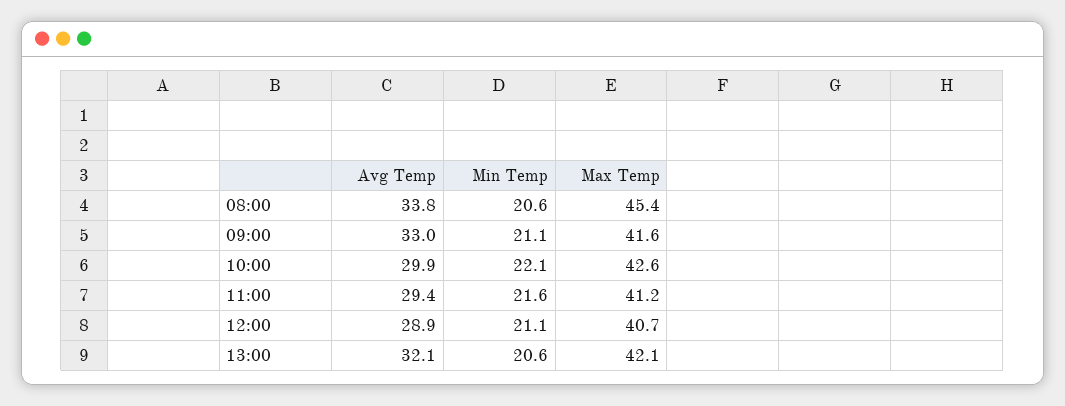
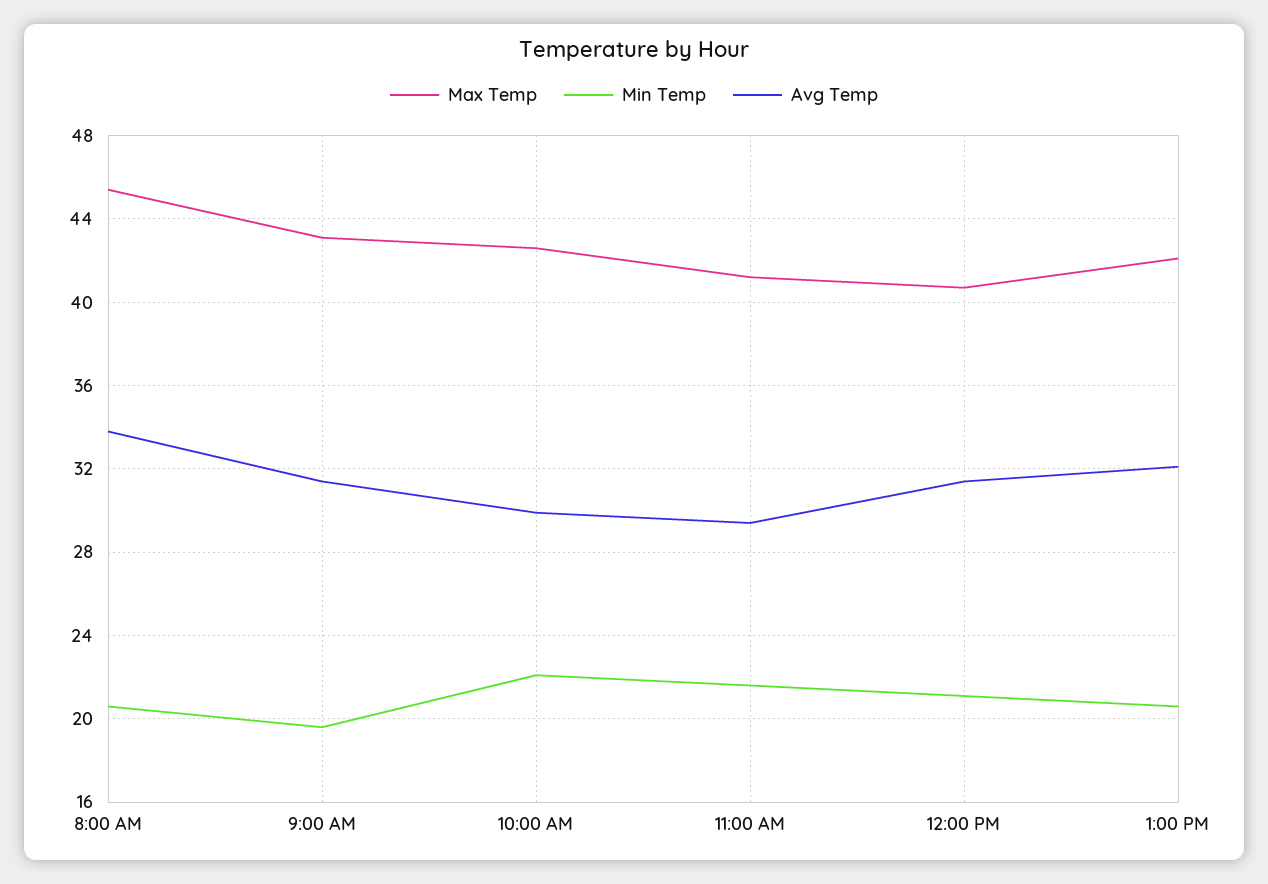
  {
    "Avg Temp": {
      "08:00": 33.8,
-     "09:00": 33,
+     "09:00": 31.5,
      "10:00": 29.9,
      "11:00": 29.4,
-     "12:00": 28.9,
+     "12:00": 31.5,
      "13:00": 32.1
    },
    "Min Temp": {
      "08:00": 20.6,
-     "09:00": 21.1,
+     "09:00": 19.5,
      "10:00": 22.1,
      "11:00": 21.6,
      "12:00": 21.1,
      "13:00": 20.6
    },
    "Max Temp": {
      "08:00": 45.4,
-     "09:00": 41.6,
+     "09:00": 43,
      "10:00": 42.6,
      "11:00": 41.2,
      "12:00": 40.7,
      "13:00": 42.1
    }
  }

